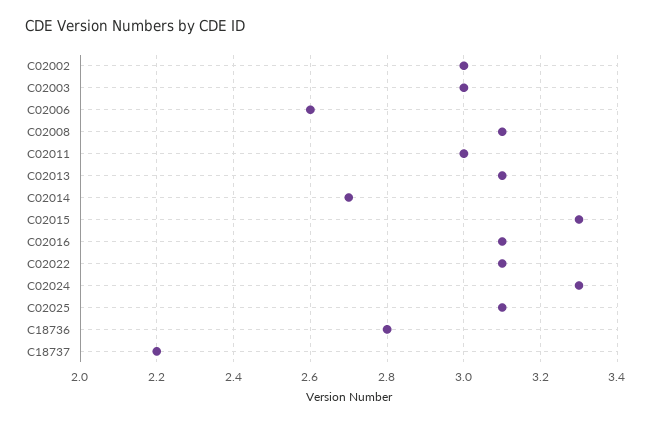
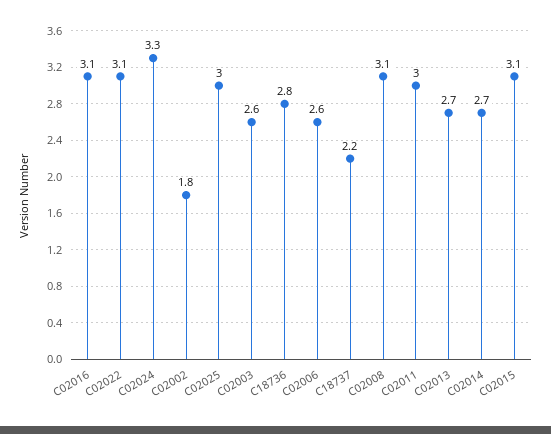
  {
-   "C02002": 3,
+   "C02002": 1.8,
-   "C02003": 3,
+   "C02003": 2.6,
    "C02006": 2.6,
    "C02008": 3.1,
    "C02011": 3,
-   "C02013": 3.1,
+   "C02013": 2.7,
    "C02014": 2.7,
-   "C02015": 3.3,
+   "C02015": 3.1,
    "C02016": 3.1,
    "C02022": 3.1,
    "C02024": 3.3,
-   "C02025": 3.1,
+   "C02025": 3,
    "C18736": 2.8,
    "C18737": 2.2
  }

